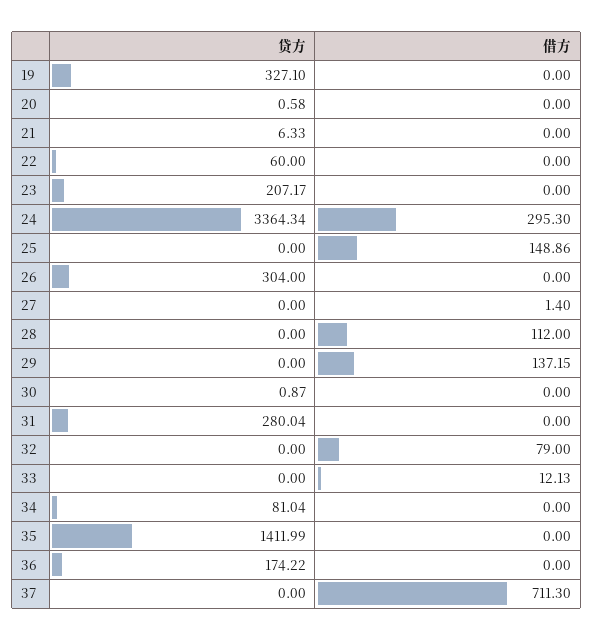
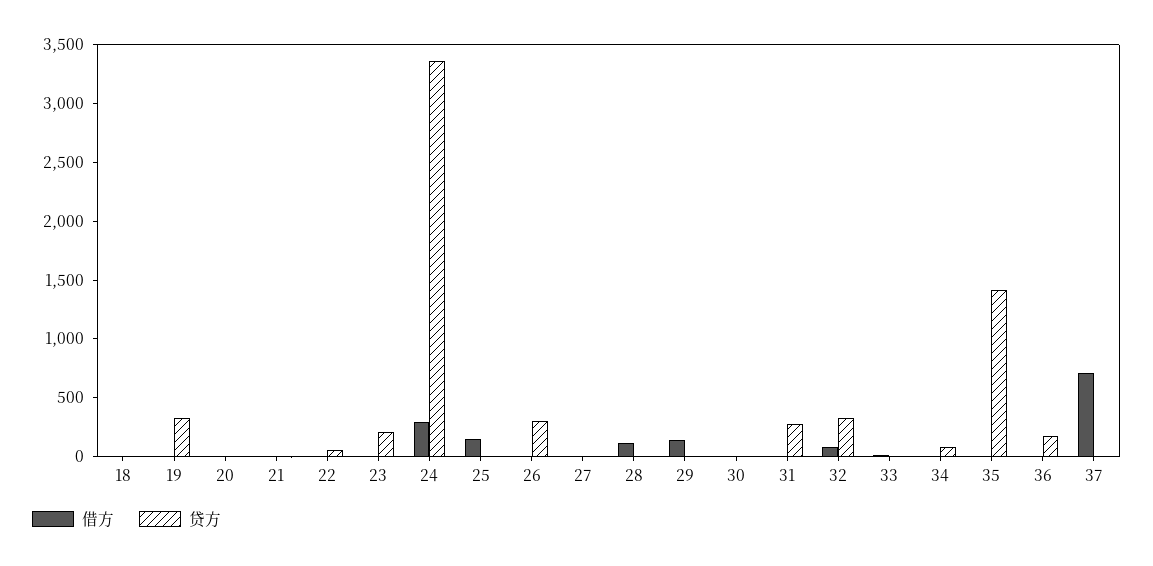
  {
    "贷方": {
      "19": 327.1,
      "20": 0.58,
      "21": 6.33,
      "22": 60,
      "23": 207.17,
      "24": 3364.34,
      "25": 0,
      "26": 304,
      "27": 0,
      "28": 0,
      "29": 0,
      "30": 0.87,
      "31": 280.04,
-     "32": 0,
+     "32": 300,
      "33": 0,
      "34": 81.04,
      "35": 1411.99,
      "36": 174.22,
-     "37": 0
+     "37": 0,
+     "18": 0
    },
    "借方": {
      "19": 0,
      "20": 0,
      "21": 0,
      "22": 0,
      "23": 0,
      "24": 295.3,
      "25": 148.86,
      "26": 0,
      "27": 1.4,
      "28": 112,
      "29": 137.15,
      "30": 0,
      "31": 0,
      "32": 79,
      "33": 12.13,
      "34": 0,
      "35": 0,
      "36": 0,
-     "37": 711.3
+     "37": 711.3,
+     "18": 0
    }
  }

